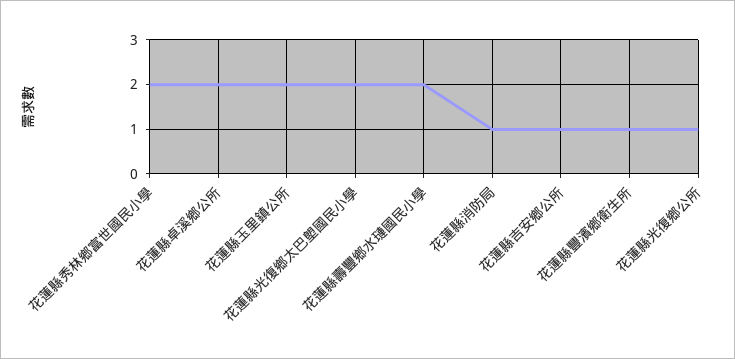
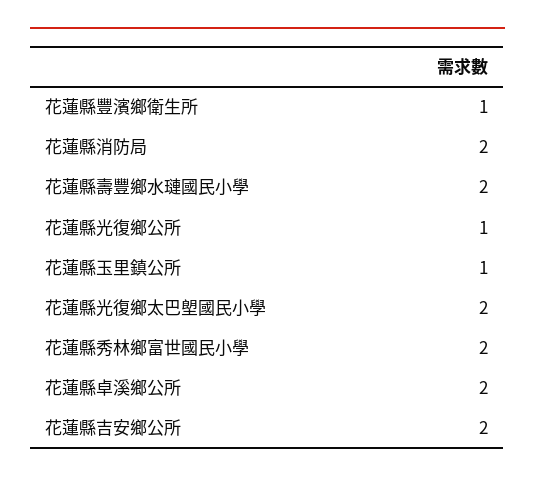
  {
    "花蓮縣秀林鄉富世國民小學": 2,
    "花蓮縣卓溪鄉公所": 2,
-   "花蓮縣玉里鎮公所": 2,
+   "花蓮縣玉里鎮公所": 1,
    "花蓮縣光復鄉太巴塱國民小學": 2,
    "花蓮縣壽豐鄉水璉國民小學": 2,
-   "花蓮縣消防局": 1,
+   "花蓮縣消防局": 2,
-   "花蓮縣吉安鄉公所": 1,
+   "花蓮縣吉安鄉公所": 2,
    "花蓮縣豐濱鄉衛生所": 1,
    "花蓮縣光復鄉公所": 1
  }

